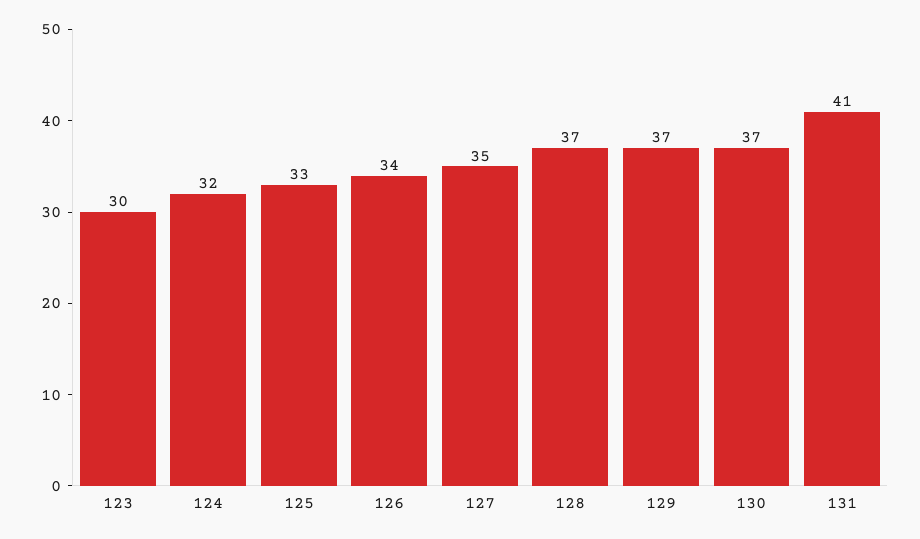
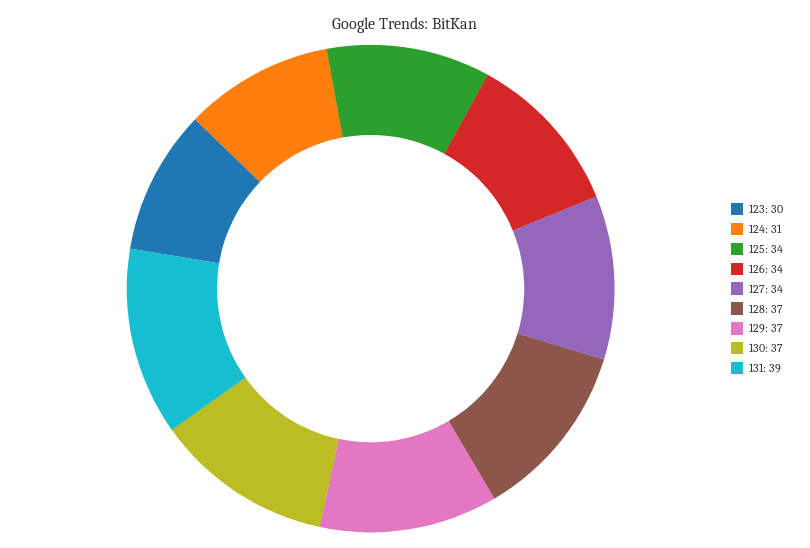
  {
    "123": 30,
-   "124": 32,
+   "124": 31,
-   "125": 33,
+   "125": 34,
    "126": 34,
-   "127": 35,
+   "127": 34,
    "128": 37,
    "129": 37,
    "130": 37,
-   "131": 41
+   "131": 39
  }

